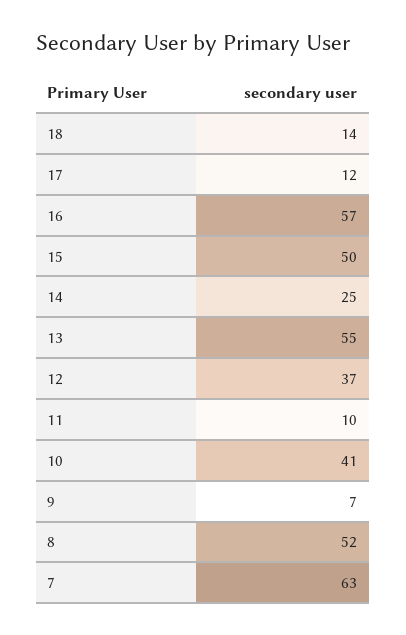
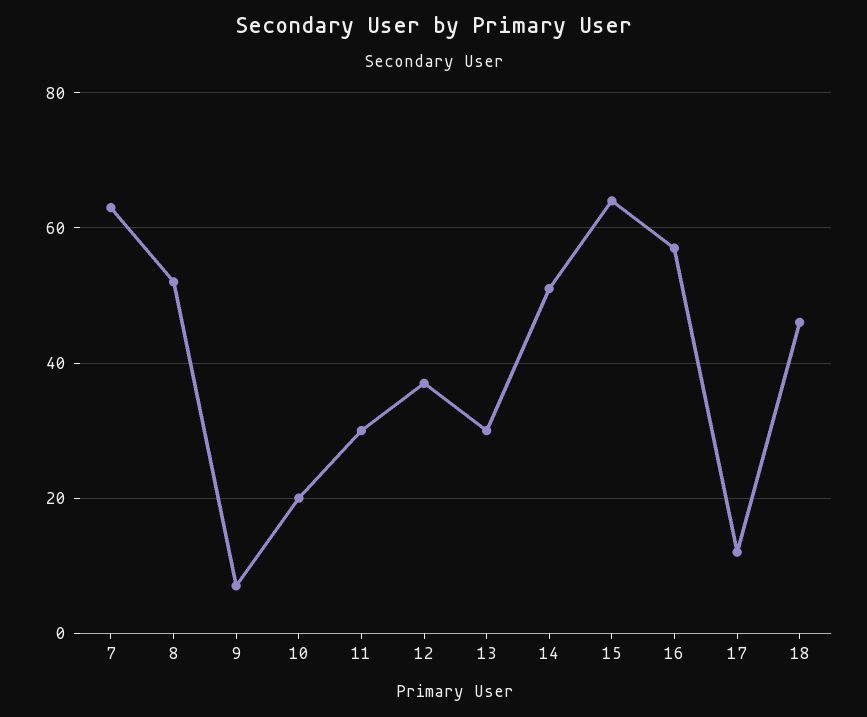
  {
-   "18": 14,
+   "18": 45,
    "17": 12,
    "16": 57,
-   "15": 50,
+   "15": 65,
-   "14": 25,
+   "14": 50,
-   "13": 55,
+   "13": 30,
    "12": 37,
-   "11": 10,
+   "11": 30,
-   "10": 41,
+   "10": 20,
    "9": 7,
    "8": 52,
    "7": 63
  }

